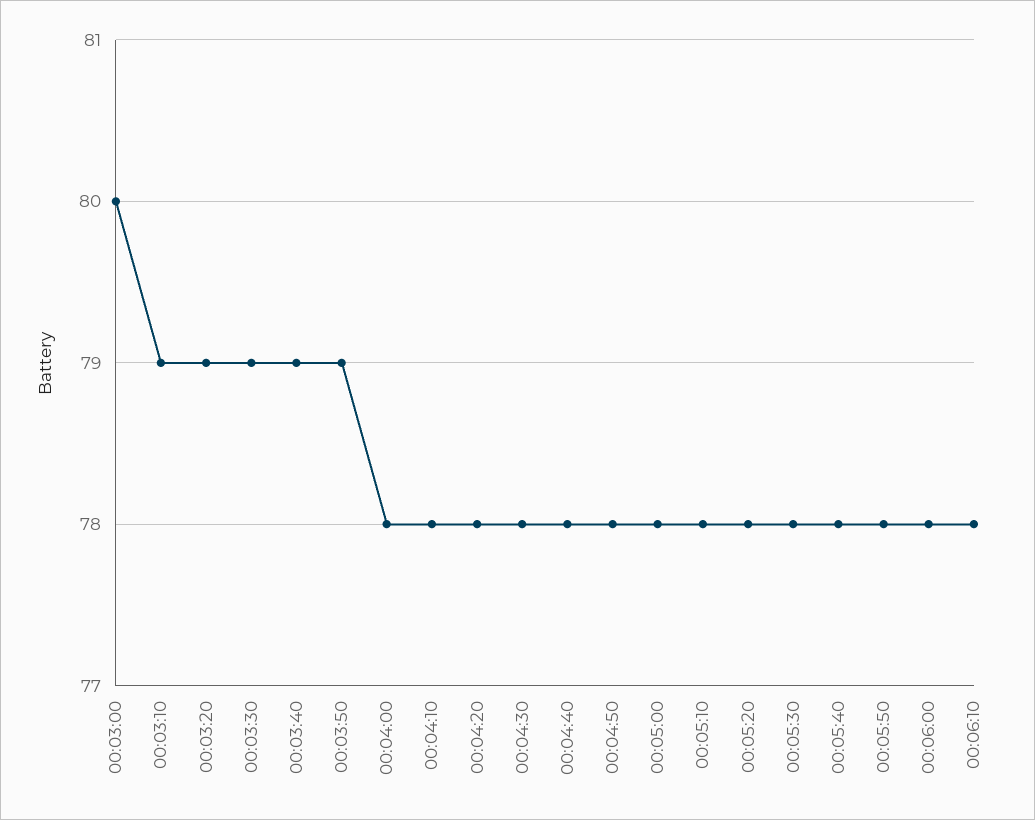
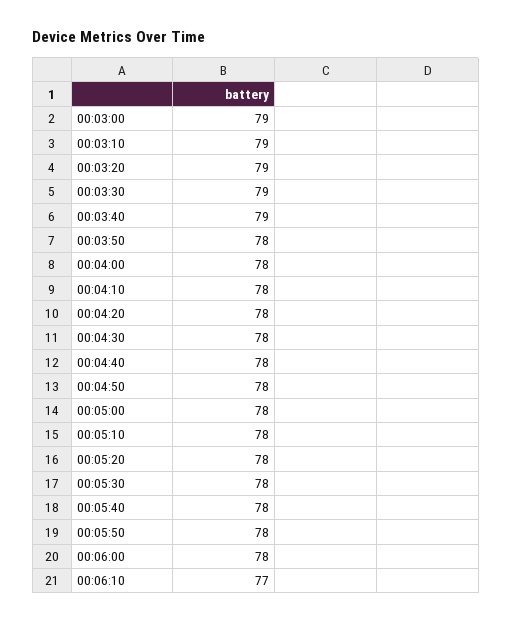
  {
-   "00:03:00": 80,
+   "00:03:00": 79,
    "00:03:10": 79,
    "00:03:20": 79,
    "00:03:30": 79,
    "00:03:40": 79,
-   "00:03:50": 79,
+   "00:03:50": 78,
    "00:04:00": 78,
    "00:04:10": 78,
    "00:04:20": 78,
    "00:04:30": 78,
    "00:04:40": 78,
    "00:04:50": 78,
    "00:05:00": 78,
    "00:05:10": 78,
    "00:05:20": 78,
    "00:05:30": 78,
    "00:05:40": 78,
    "00:05:50": 78,
    "00:06:00": 78,
-   "00:06:10": 78
+   "00:06:10": 77
  }

